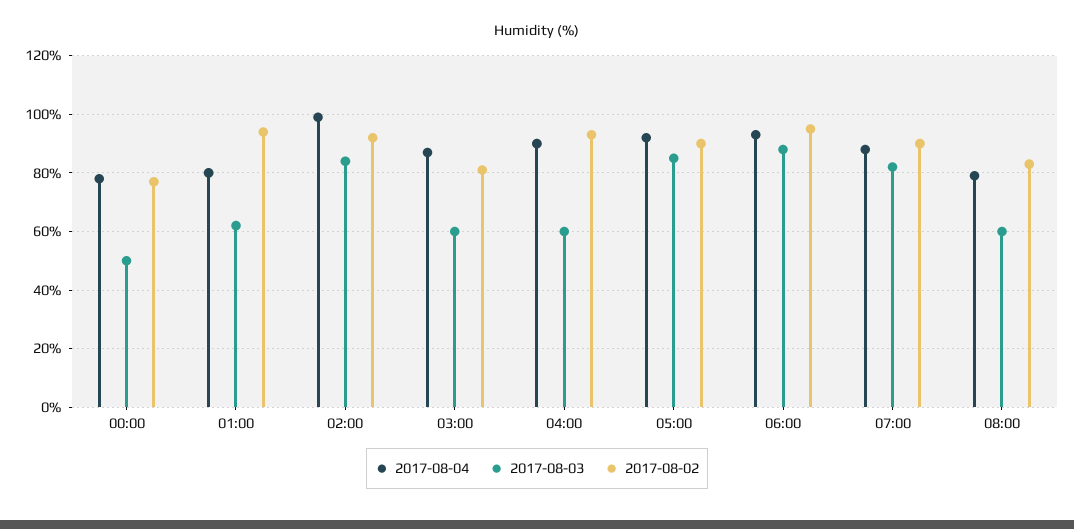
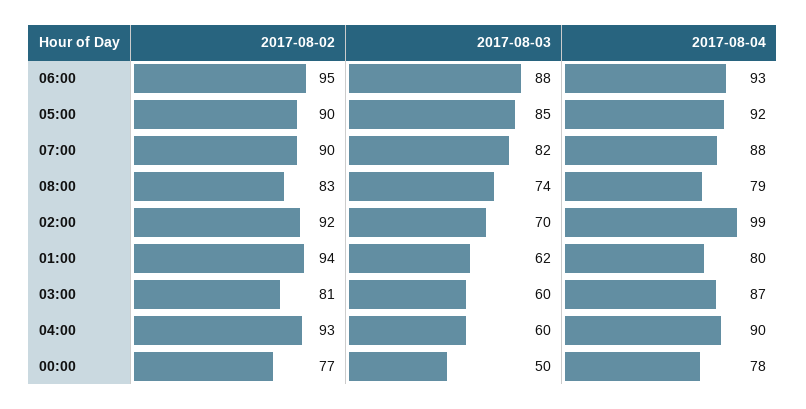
  {
    "2017-08-04": {
      "00:00": 78,
      "01:00": 80,
      "02:00": 99,
      "03:00": 87,
      "04:00": 90,
      "05:00": 92,
      "06:00": 93,
      "07:00": 88,
      "08:00": 79
    },
    "2017-08-03": {
      "00:00": 50,
      "01:00": 62,
-     "02:00": 85,
+     "02:00": 70,
      "03:00": 60,
      "04:00": 60,
      "05:00": 85,
      "06:00": 88,
      "07:00": 82,
-     "08:00": 60
+     "08:00": 74
    },
    "2017-08-02": {
      "00:00": 77,
      "01:00": 94,
      "02:00": 92,
      "03:00": 81,
      "04:00": 93,
      "05:00": 90,
      "06:00": 95,
      "07:00": 90,
      "08:00": 83
    }
  }

